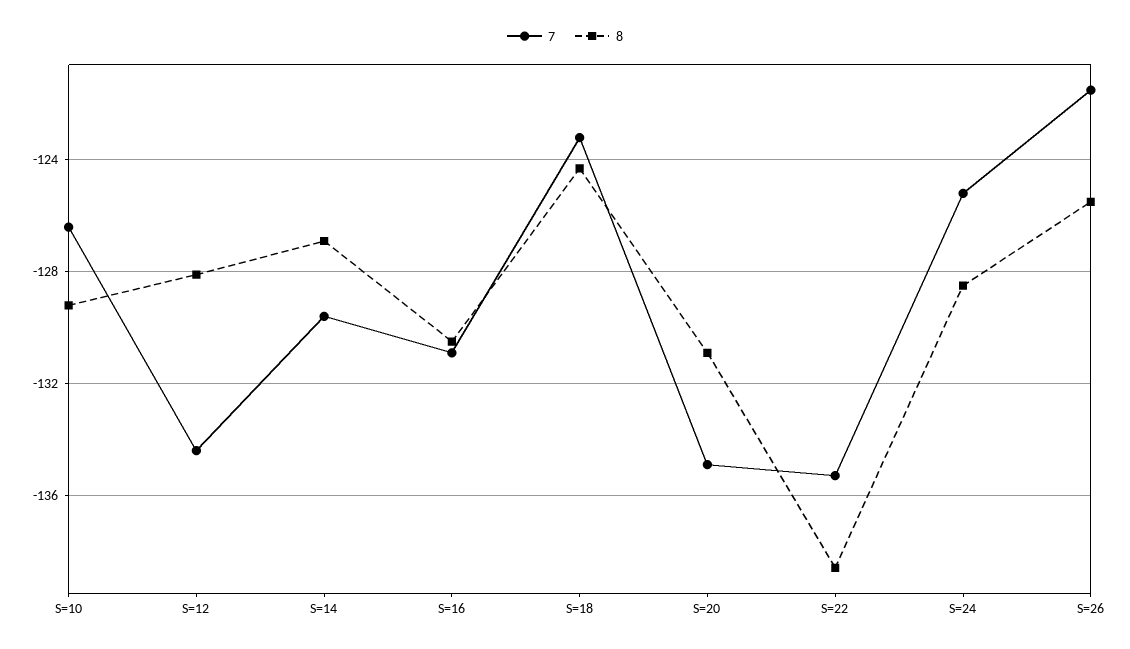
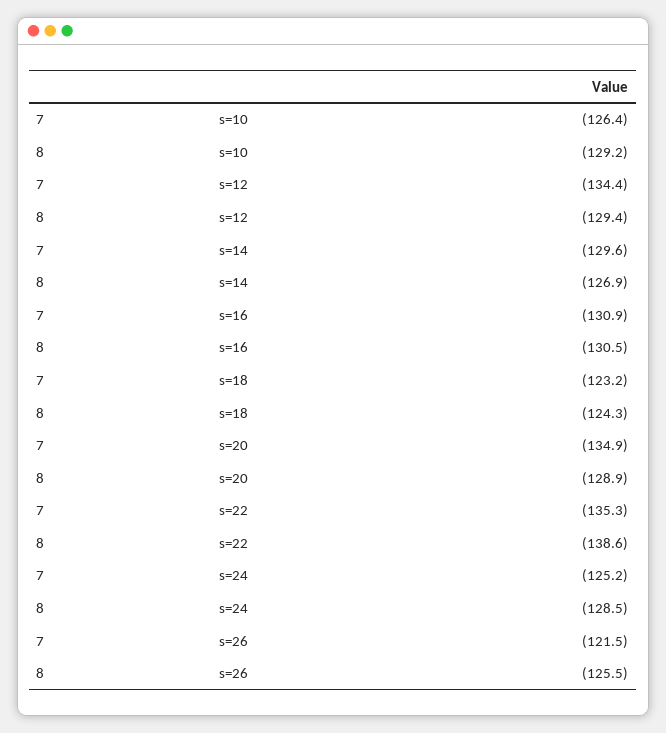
  {
    "7": {
      "S=10": -126.4,
      "S=12": -134.4,
      "S=14": -129.6,
      "S=16": -130.9,
      "S=18": -123.2,
      "S=20": -134.9,
      "S=22": -135.3,
      "S=24": -125.2,
      "S=26": -121.5
    },
    "8": {
      "S=10": -129.2,
-     "S=12": -128,
+     "S=12": -129.4,
      "S=14": -126.9,
      "S=16": -130.5,
      "S=18": -124.3,
-     "S=20": -131,
+     "S=20": -128.9,
      "S=22": -138.6,
      "S=24": -128.5,
      "S=26": -125.5
    }
  }

